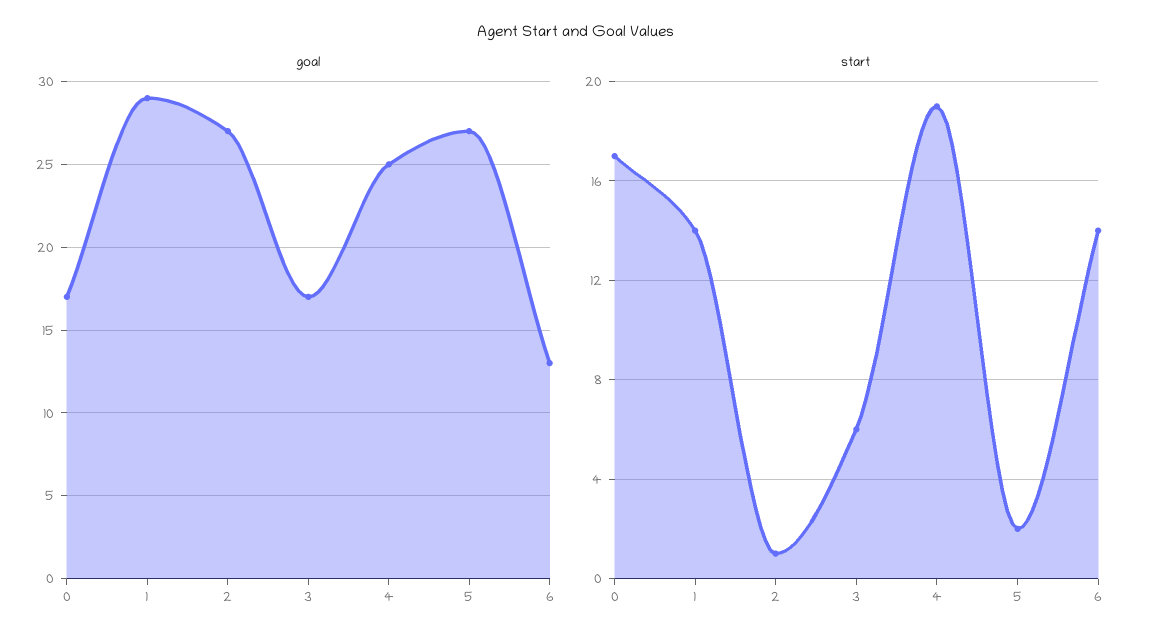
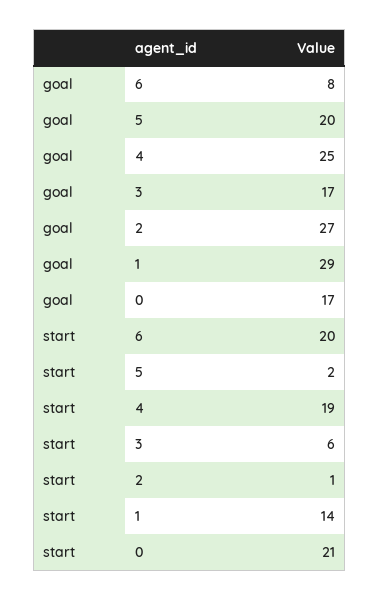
  {
    "goal": {
      "0": 17,
      "1": 29,
      "2": 27,
      "3": 17,
      "4": 25,
-     "5": 27,
+     "5": 20,
-     "6": 13
+     "6": 8
    },
    "start": {
-     "0": 17,
+     "0": 21,
      "1": 14,
      "2": 1,
      "3": 6,
      "4": 19,
      "5": 2,
-     "6": 14
+     "6": 20
    }
  }

